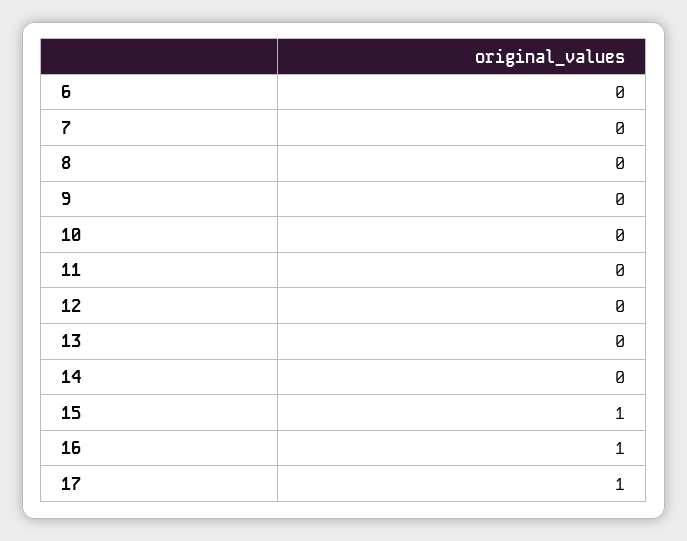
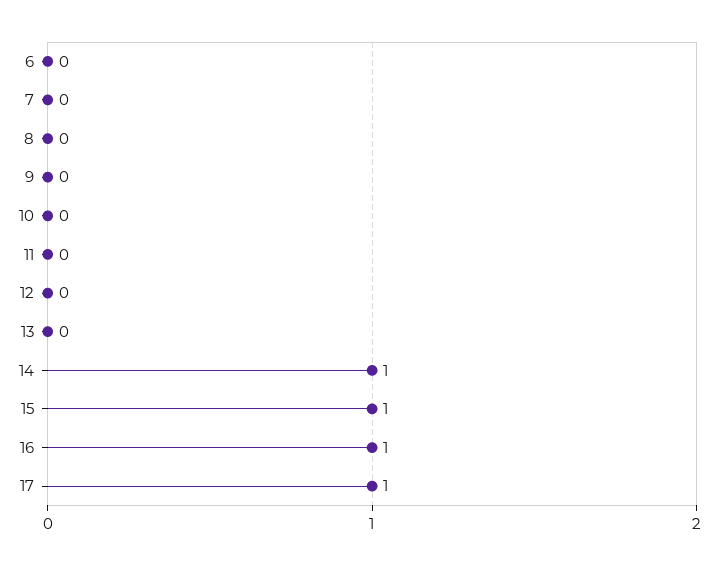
  {
    "6": 0,
    "7": 0,
    "8": 0,
    "9": 0,
    "10": 0,
    "11": 0,
    "12": 0,
    "13": 0,
-   "14": 0,
+   "14": 1,
    "15": 1,
    "16": 1,
    "17": 1
  }

